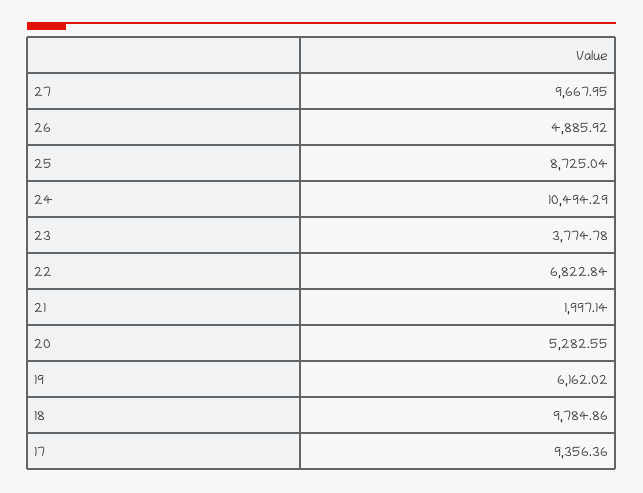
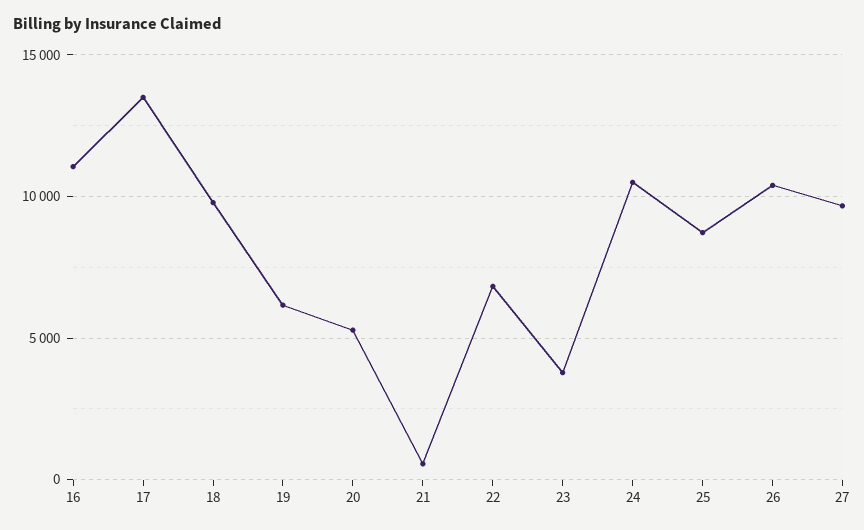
  {
    "27": 9667.95,
-   "26": 4885.92,
+   "26": 10500,
    "25": 8725.04,
    "24": 10494.29,
    "23": 3774.78,
    "22": 6822.84,
-   "21": 1997.14,
+   "21": 500,
    "20": 5282.55,
    "19": 6162.02,
    "18": 9784.86,
-   "17": 9356.36
+   "17": 13500,
+   "16": 11000
  }

